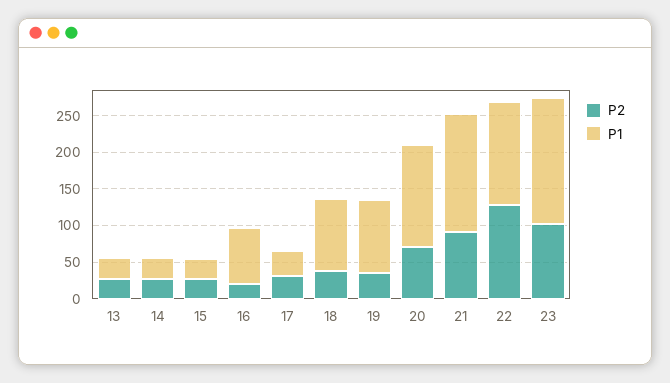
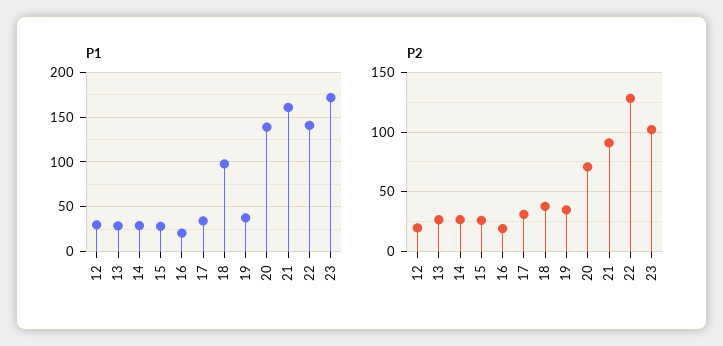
  {
    "P2": {
      "13": 30,
      "14": 30,
      "15": 30,
      "16": 20,
      "17": 30,
      "18": 40,
      "19": 40,
      "20": 70,
      "21": 90,
      "22": 130,
-     "23": 100
+     "23": 100,
+     "12": 20
    },
    "P1": {
      "13": 30,
      "14": 30,
      "15": 30,
-     "16": 75,
+     "16": 20,
      "17": 30,
      "18": 100,
-     "19": 100,
+     "19": 40,
      "20": 140,
      "21": 160,
      "22": 140,
-     "23": 170
+     "23": 170,
+     "12": 30
    }
  }

